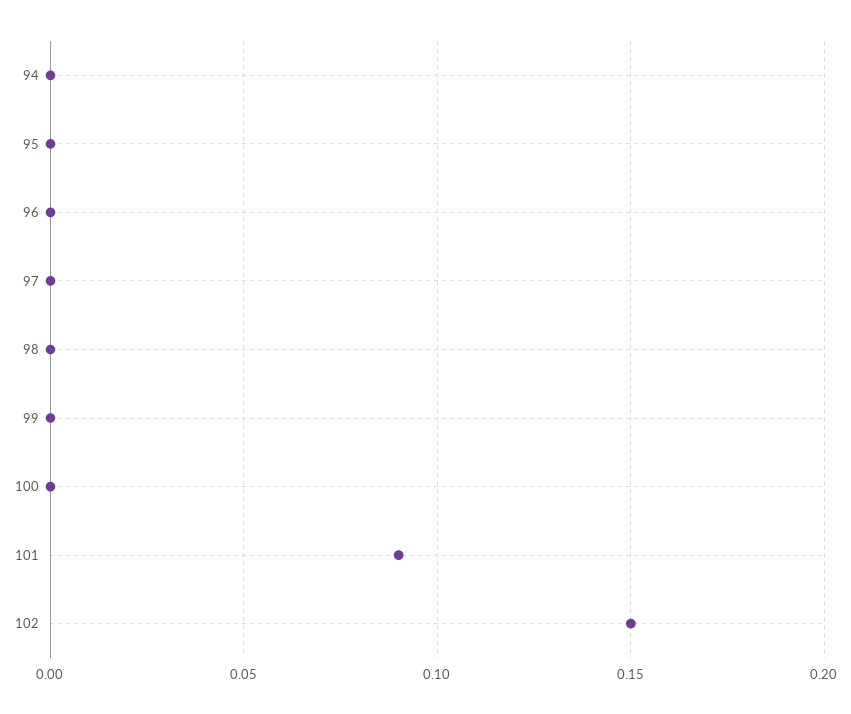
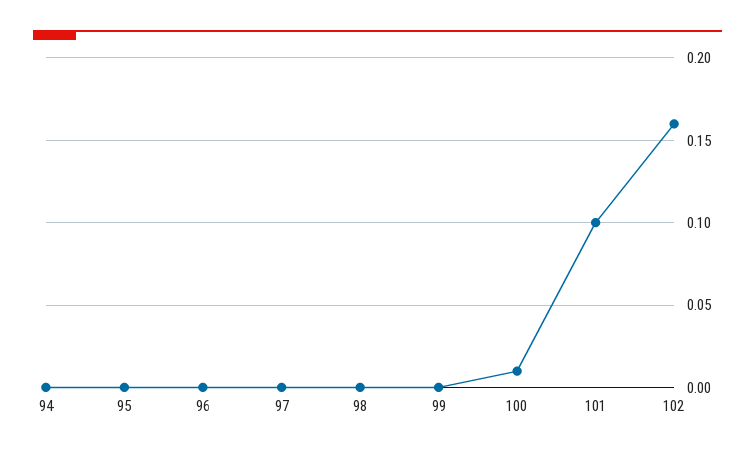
  {
    "94": 0,
    "95": 0,
    "96": 0,
    "97": 0,
    "98": 0,
    "99": 0,
-   "100": 0,
+   "100": 0.01,
-   "101": 0.09,
+   "101": 0.1,
-   "102": 0.15
+   "102": 0.16
  }

